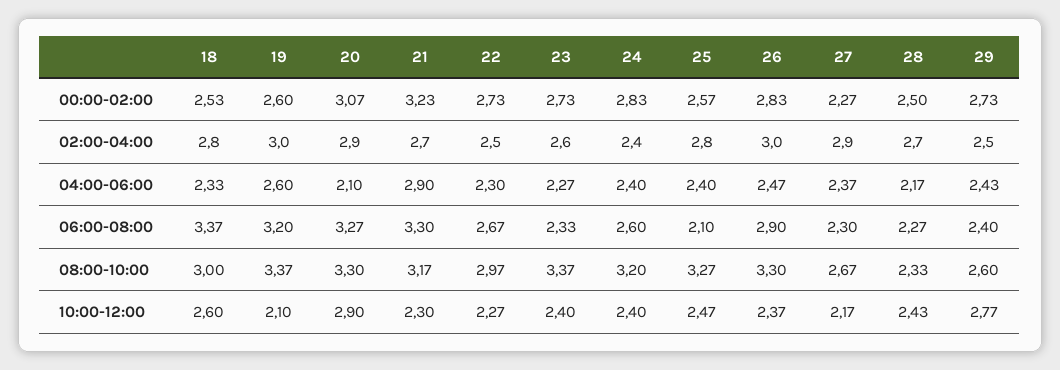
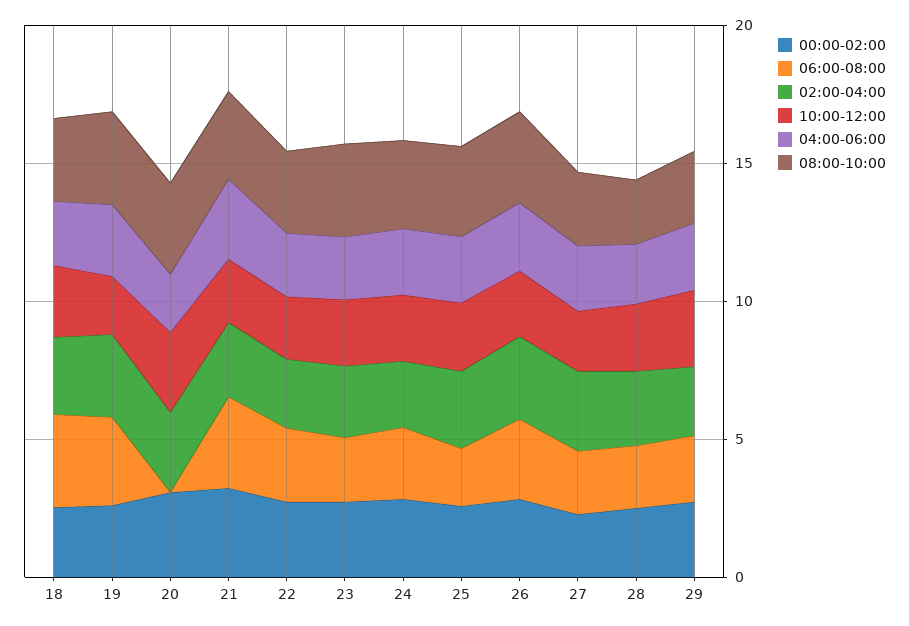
  {
    "00:00-02:00": {
      "18": 2.53,
      "19": 2.6,
      "20": 3.07,
      "21": 3.23,
      "22": 2.73,
      "23": 2.73,
      "24": 2.83,
      "25": 2.57,
      "26": 2.83,
      "27": 2.27,
      "28": 2.5,
      "29": 2.73
    },
    "02:00-04:00": {
      "18": 2.8,
      "19": 3,
      "20": 2.9,
      "21": 2.7,
      "22": 2.5,
      "23": 2.6,
      "24": 2.4,
      "25": 2.8,
      "26": 3,
      "27": 2.9,
      "28": 2.7,
      "29": 2.5
    },
    "04:00-06:00": {
      "18": 2.33,
      "19": 2.6,
      "20": 2.1,
      "21": 2.9,
      "22": 2.3,
      "23": 2.27,
      "24": 2.4,
      "25": 2.4,
      "26": 2.47,
      "27": 2.37,
      "28": 2.17,
      "29": 2.43
    },
    "06:00-08:00": {
      "18": 3.37,
      "19": 3.2,
-     "20": 3.27,
+     "20": 0,
      "21": 3.3,
      "22": 2.67,
      "23": 2.33,
      "24": 2.6,
      "25": 2.1,
      "26": 2.9,
      "27": 2.3,
      "28": 2.27,
      "29": 2.4
    },
    "08:00-10:00": {
      "18": 3,
      "19": 3.37,
      "20": 3.3,
      "21": 3.17,
      "22": 2.97,
      "23": 3.37,
      "24": 3.2,
      "25": 3.27,
      "26": 3.3,
      "27": 2.67,
      "28": 2.33,
      "29": 2.6
    },
    "10:00-12:00": {
      "18": 2.6,
      "19": 2.1,
      "20": 2.9,
      "21": 2.3,
      "22": 2.27,
      "23": 2.4,
      "24": 2.4,
      "25": 2.47,
      "26": 2.37,
      "27": 2.17,
      "28": 2.43,
      "29": 2.77
    }
  }

